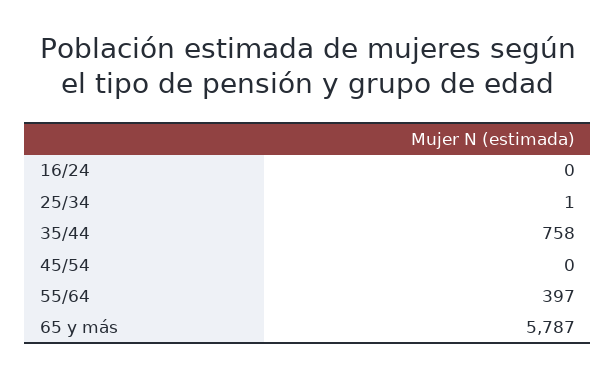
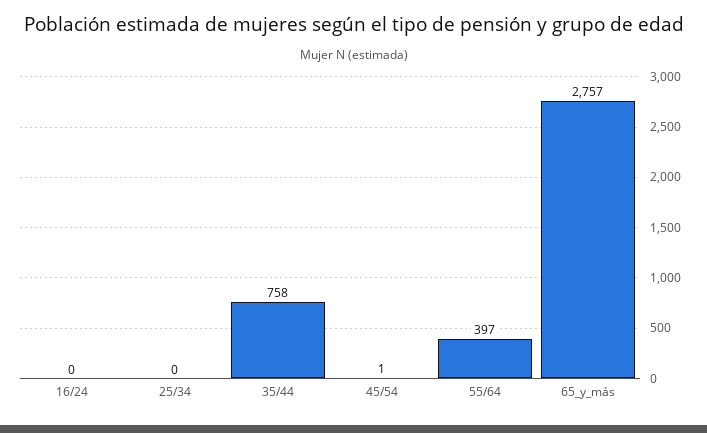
  {
    "16/24": 0,
-   "25/34": 1,
+   "25/34": 0,
    "35/44": 758,
-   "45/54": 0,
+   "45/54": 1,
    "55/64": 397,
-   "65 y más": 5787
+   "65 y más": 2757
  }

